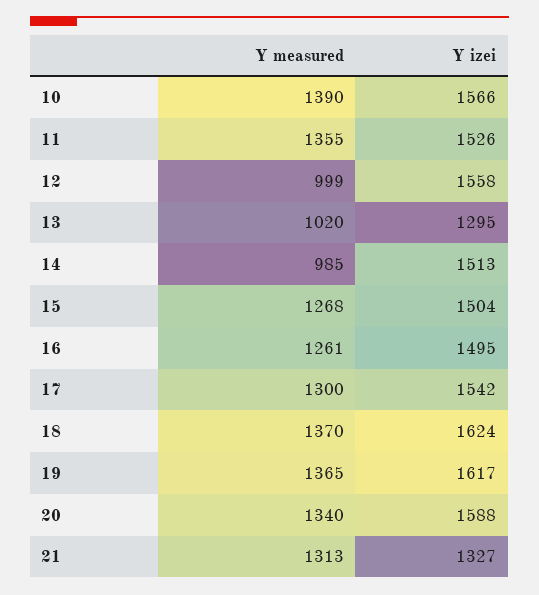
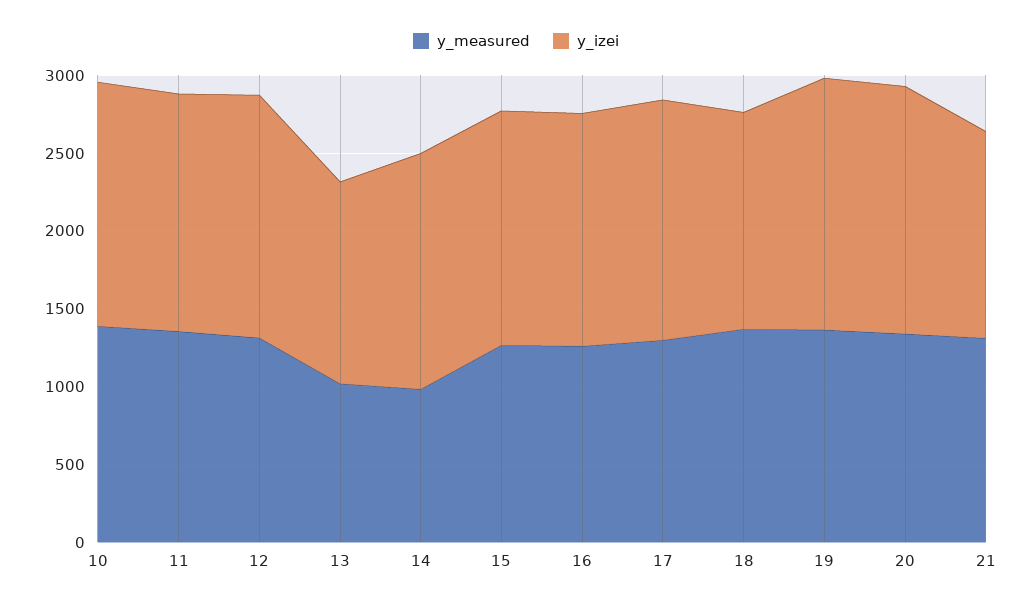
  {
    "Y measured": {
      "10": 1390,
      "11": 1355,
-     "12": 999,
+     "12": 1300,
      "13": 1020,
      "14": 985,
      "15": 1268,
      "16": 1261,
      "17": 1300,
      "18": 1370,
      "19": 1365,
      "20": 1340,
      "21": 1313
    },
    "Y izei": {
      "10": 1566,
      "11": 1526,
      "12": 1558,
      "13": 1295,
      "14": 1513,
      "15": 1504,
      "16": 1495,
      "17": 1542,
-     "18": 1624,
+     "18": 1400,
      "19": 1617,
      "20": 1588,
      "21": 1327
    }
  }

